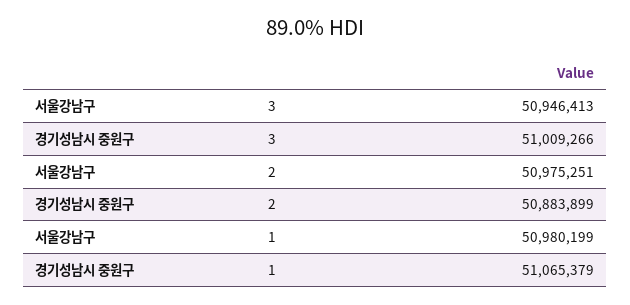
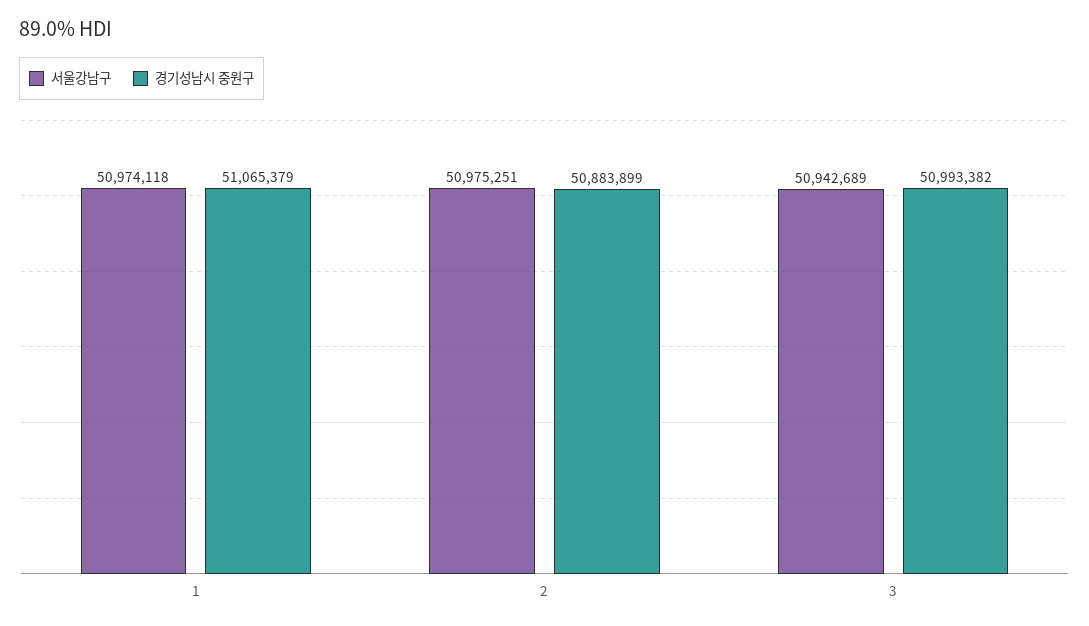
  {
    "서울강남구": {
-     "3": 50946413,
+     "3": 50942689,
      "2": 50975251,
-     "1": 50980199
+     "1": 50974118
    },
    "경기성남시 중원구": {
-     "3": 51009266,
+     "3": 50993382,
      "2": 50883899,
      "1": 51065379
    }
  }

